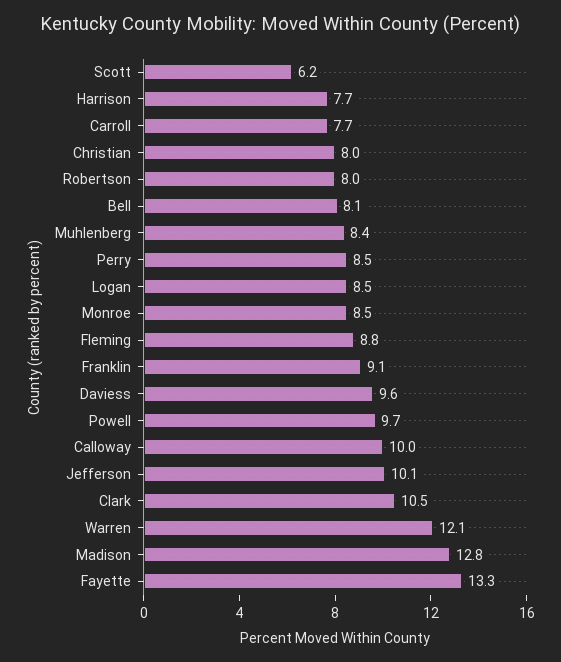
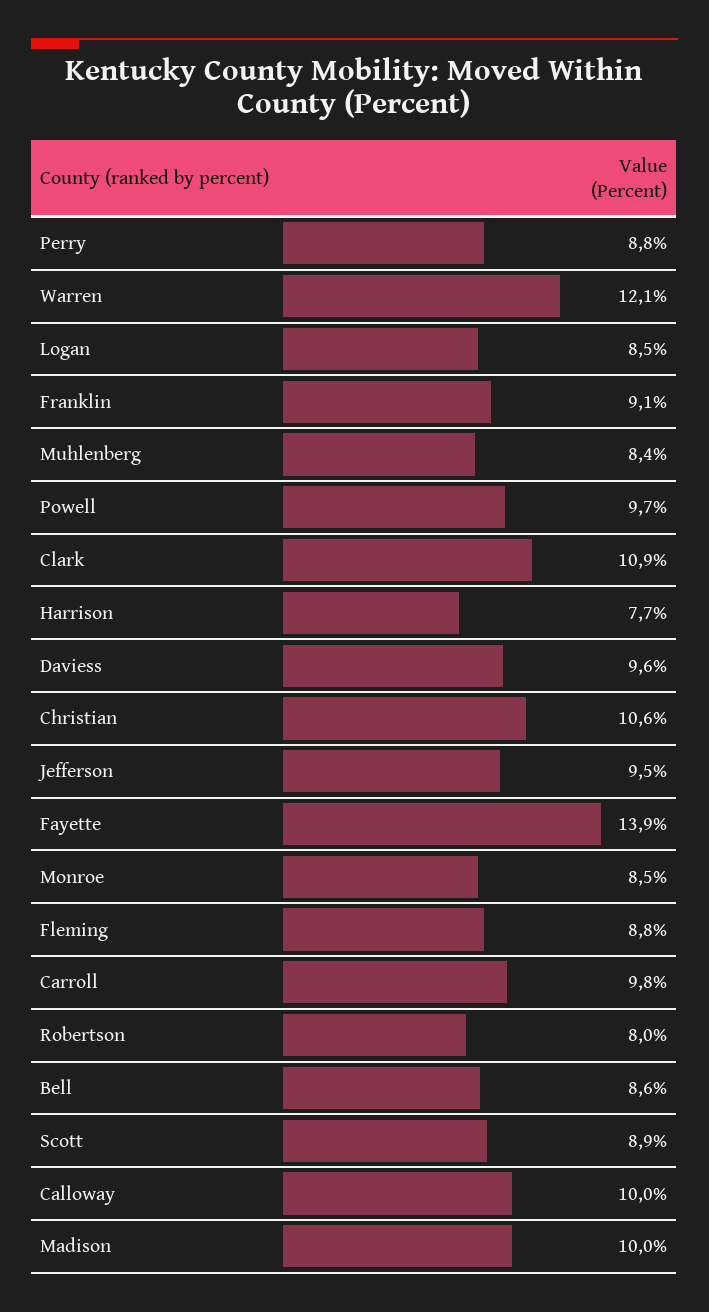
  {
-   "Scott": 6.2,
+   "Scott": 8.9,
    "Harrison": 7.7,
-   "Carroll": 7.7,
+   "Carroll": 9.8,
-   "Christian": 8,
+   "Christian": 10.6,
    "Robertson": 8,
-   "Bell": 8.1,
+   "Bell": 8.6,
    "Muhlenberg": 8.4,
-   "Perry": 8.5,
+   "Perry": 8.8,
    "Logan": 8.5,
    "Monroe": 8.5,
    "Fleming": 8.8,
    "Franklin": 9.1,
    "Daviess": 9.6,
    "Powell": 9.7,
    "Calloway": 10,
-   "Jefferson": 10.1,
+   "Jefferson": 9.5,
-   "Clark": 10.5,
+   "Clark": 10.9,
    "Warren": 12.1,
-   "Madison": 12.8,
+   "Madison": 10,
-   "Fayette": 13.3
+   "Fayette": 13.9
  }

